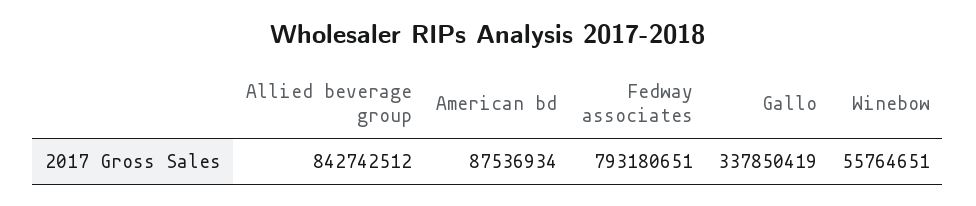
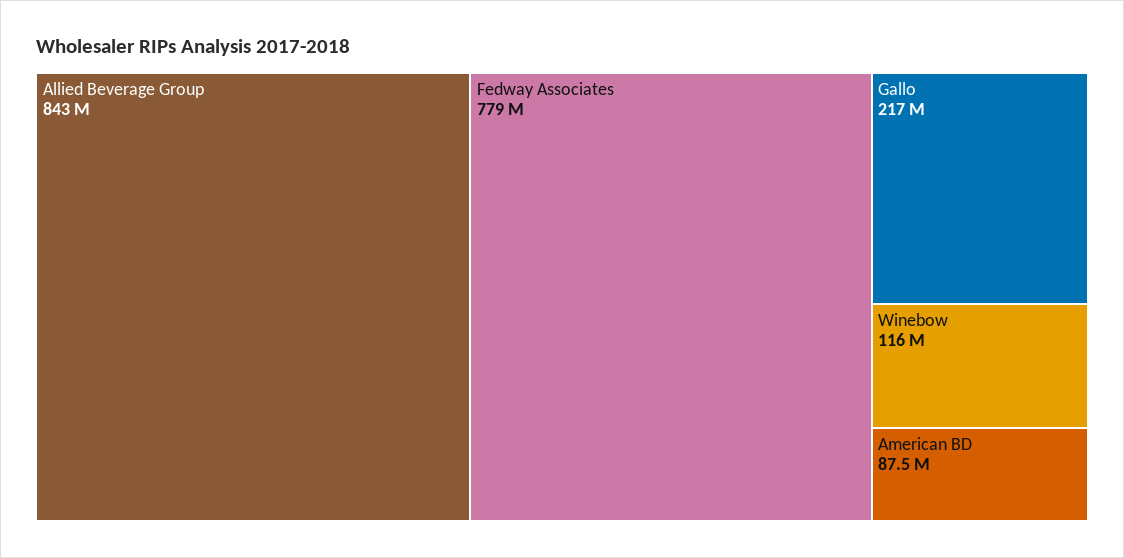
  {
    "Allied beverage group": 842742512,
    "American bd": 87536934,
-   "Fedway associates": 793180651,
+   "Fedway associates": 779000000,
-   "Gallo": 337850419,
+   "Gallo": 217000000,
-   "Winebow": 55764651
+   "Winebow": 116000000
  }

